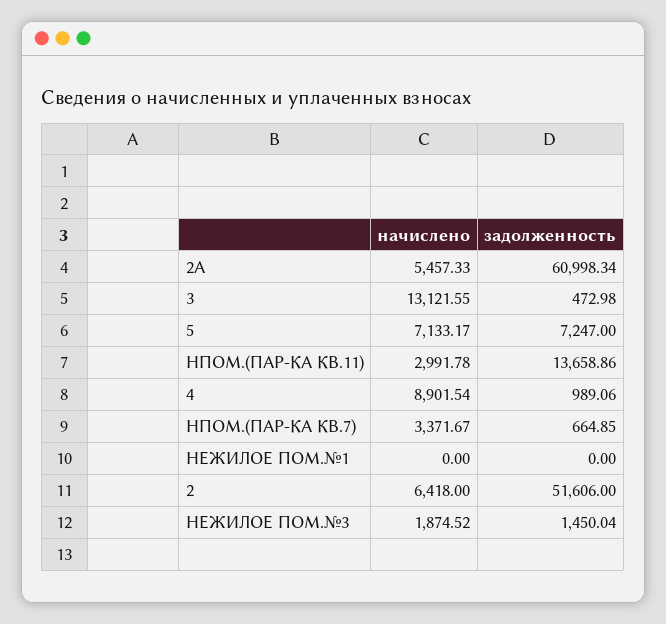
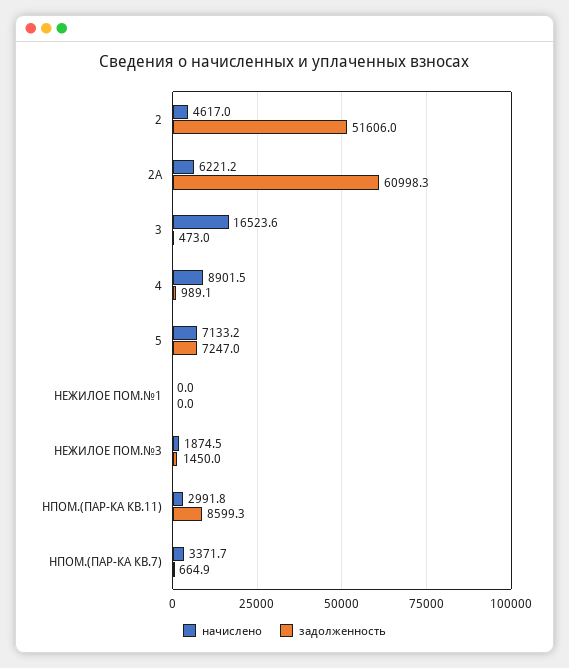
  {
    "начислено": {
-     "2А": 5457.33,
+     "2А": 6221.2,
-     "3": 13121.55,
+     "3": 16523.6,
      "5": 7133.17,
      "НПОМ.(ПАР-КА КВ.11)": 2991.78,
      "4": 8901.54,
      "НПОМ.(ПАР-КА КВ.7)": 3371.67,
      "НЕЖИЛОЕ ПОМ.№1": 0,
-     "2": 6418,
+     "2": 4617,
      "НЕЖИЛОЕ ПОМ.№3": 1874.52
    },
    "задолженность": {
      "2А": 60998.34,
      "3": 472.98,
      "5": 7247,
-     "НПОМ.(ПАР-КА КВ.11)": 13658.86,
+     "НПОМ.(ПАР-КА КВ.11)": 8599.3,
      "4": 989.06,
      "НПОМ.(ПАР-КА КВ.7)": 664.85,
      "НЕЖИЛОЕ ПОМ.№1": 0,
      "2": 51606,
      "НЕЖИЛОЕ ПОМ.№3": 1450.04
    }
  }

